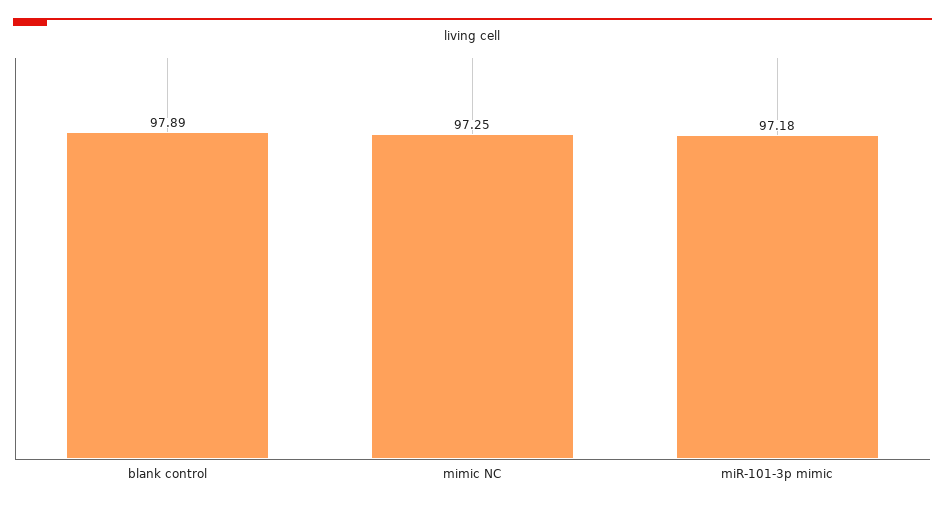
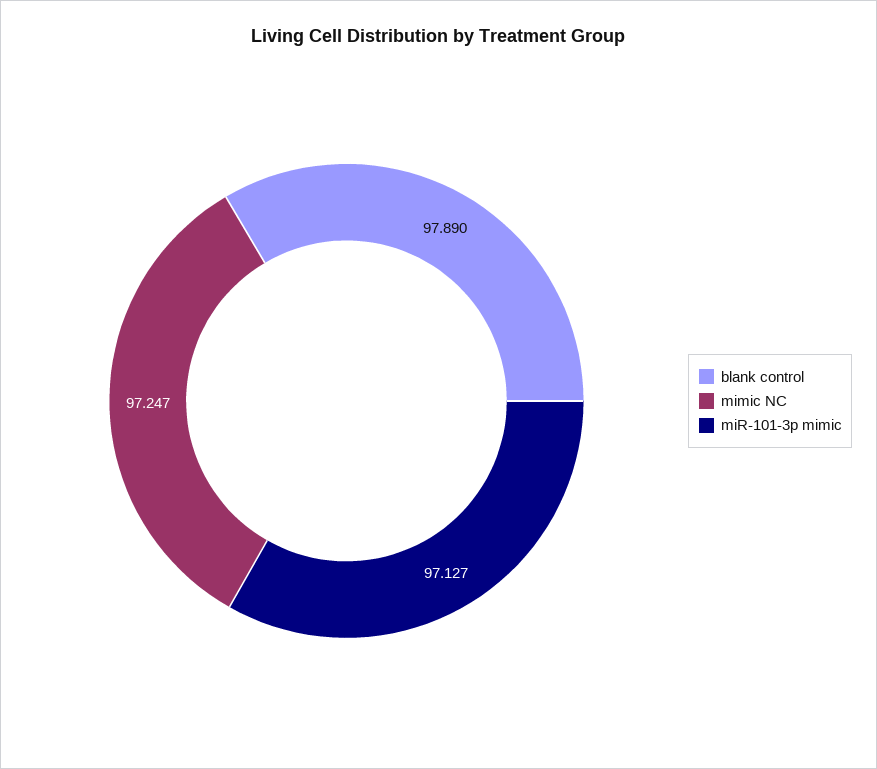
  {
    "blank control": 97.89,
    "mimic NC": 97.247,
-   "miR-101-3p mimic": 97.18
+   "miR-101-3p mimic": 97.127
  }

